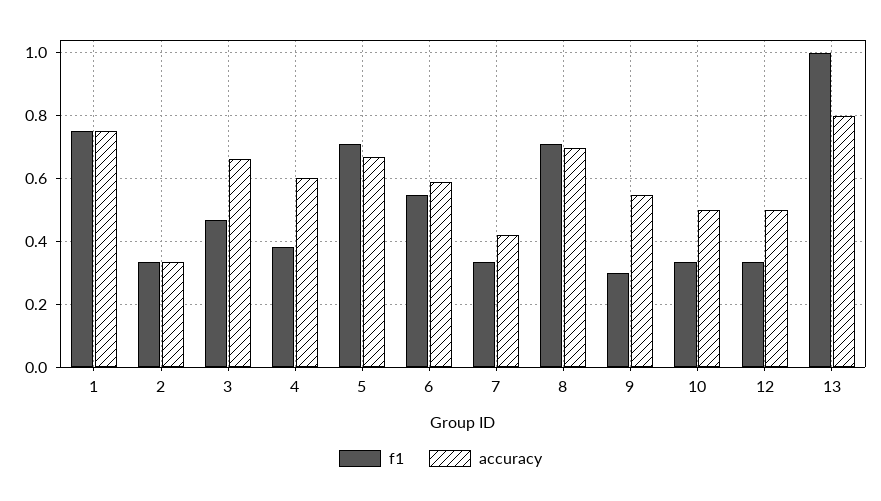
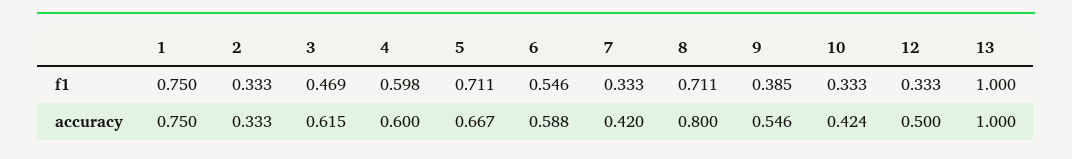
  {
    "f1": {
      "1": 0.75,
      "2": 0.333,
      "3": 0.469,
-     "4": 0.38,
+     "4": 0.598,
      "5": 0.711,
      "6": 0.546,
      "7": 0.333,
      "8": 0.711,
-     "9": 0.3,
+     "9": 0.385,
      "10": 0.333,
      "12": 0.333,
      "13": 1
    },
    "accuracy": {
      "1": 0.75,
      "2": 0.333,
-     "3": 0.66,
+     "3": 0.615,
      "4": 0.6,
      "5": 0.667,
      "6": 0.588,
      "7": 0.42,
-     "8": 0.7,
+     "8": 0.8,
      "9": 0.546,
-     "10": 0.5,
+     "10": 0.424,
      "12": 0.5,
-     "13": 0.8
+     "13": 1
    }
  }

